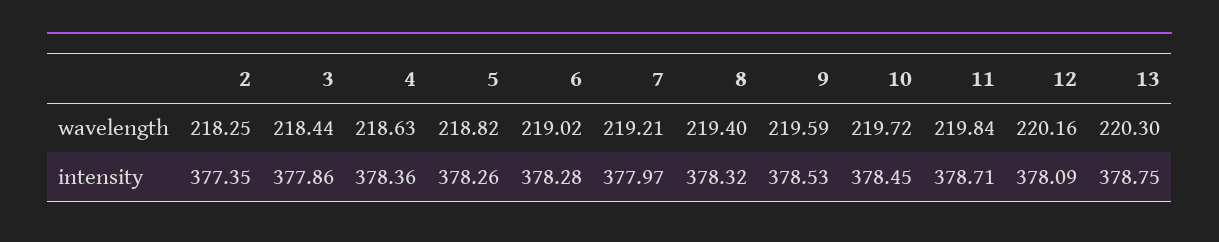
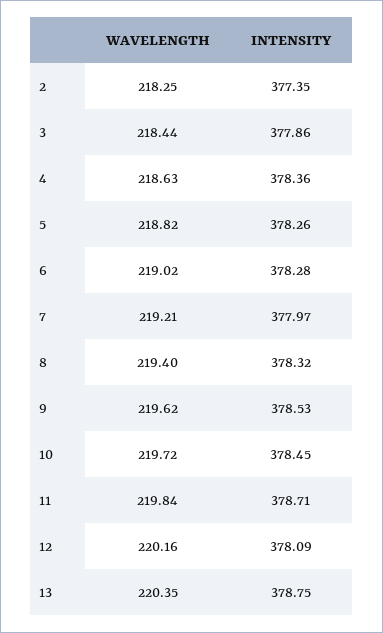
  {
    "2": {
      "wavelength": 218.25,
      "intensity": 377.35
    },
    "3": {
      "wavelength": 218.44,
      "intensity": 377.86
    },
    "4": {
      "wavelength": 218.63,
      "intensity": 378.36
    },
    "5": {
      "wavelength": 218.82,
      "intensity": 378.26
    },
    "6": {
      "wavelength": 219.02,
      "intensity": 378.28
    },
    "7": {
      "wavelength": 219.21,
      "intensity": 377.97
    },
    "8": {
      "wavelength": 219.4,
      "intensity": 378.32
    },
    "9": {
-     "wavelength": 219.59,
+     "wavelength": 219.62,
      "intensity": 378.53
    },
    "10": {
      "wavelength": 219.72,
      "intensity": 378.45
    },
    "11": {
      "wavelength": 219.84,
      "intensity": 378.71
    },
    "12": {
      "wavelength": 220.16,
      "intensity": 378.09
    },
    "13": {
-     "wavelength": 220.3,
+     "wavelength": 220.35,
      "intensity": 378.75
    }
  }

